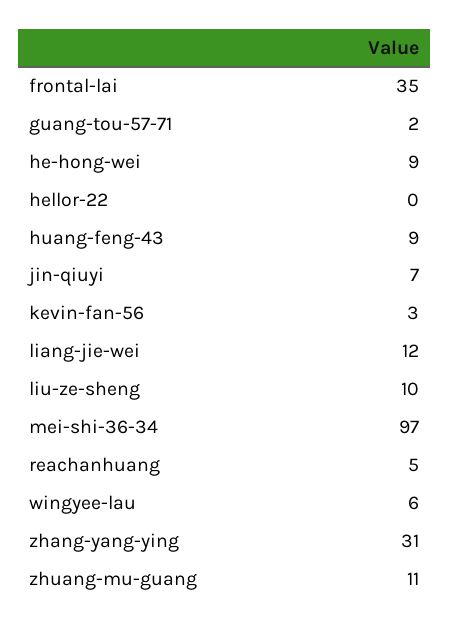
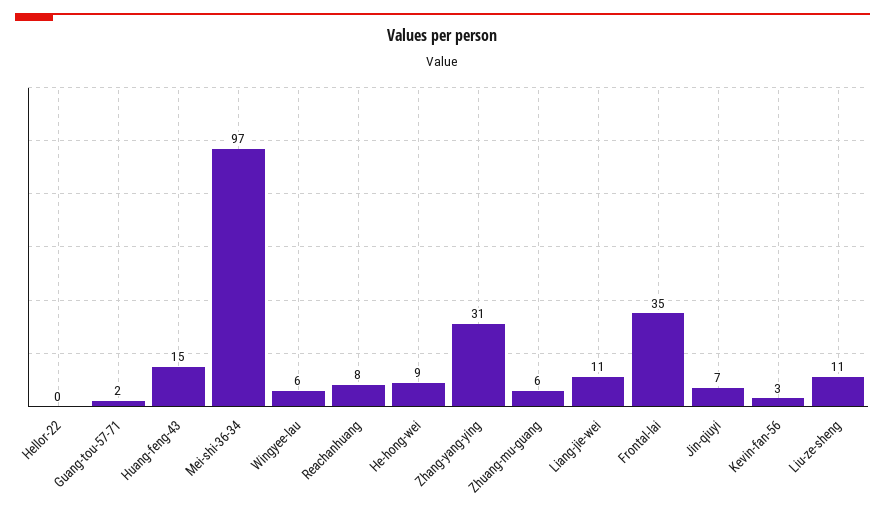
  {
    "frontal-lai": 35,
    "guang-tou-57-71": 2,
    "he-hong-wei": 9,
    "hellor-22": 0,
-   "huang-feng-43": 9,
+   "huang-feng-43": 15,
    "jin-qiuyi": 7,
    "kevin-fan-56": 3,
-   "liang-jie-wei": 12,
+   "liang-jie-wei": 11,
-   "liu-ze-sheng": 10,
+   "liu-ze-sheng": 11,
    "mei-shi-36-34": 97,
-   "reachanhuang": 5,
+   "reachanhuang": 8,
    "wingyee-lau": 6,
    "zhang-yang-ying": 31,
-   "zhuang-mu-guang": 11
+   "zhuang-mu-guang": 6
  }

